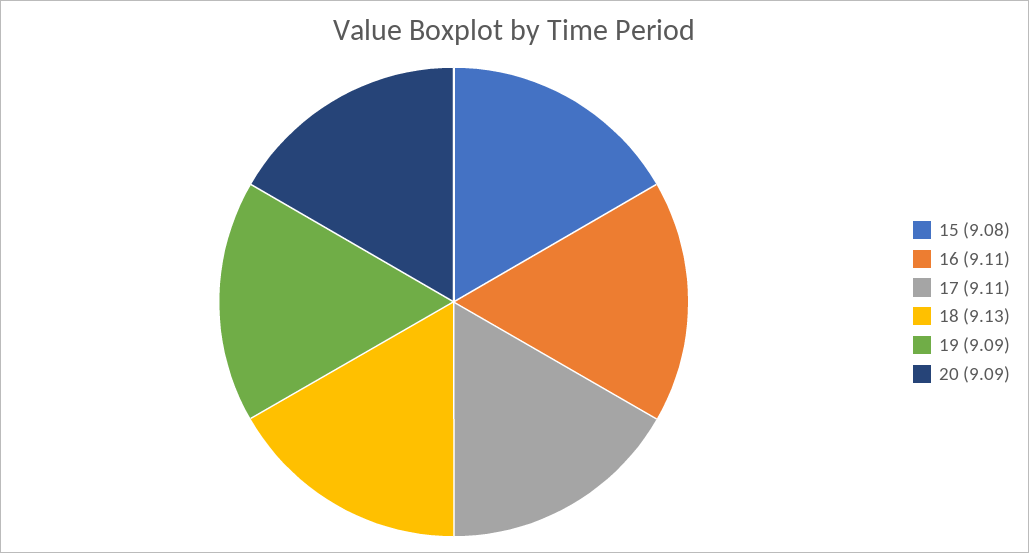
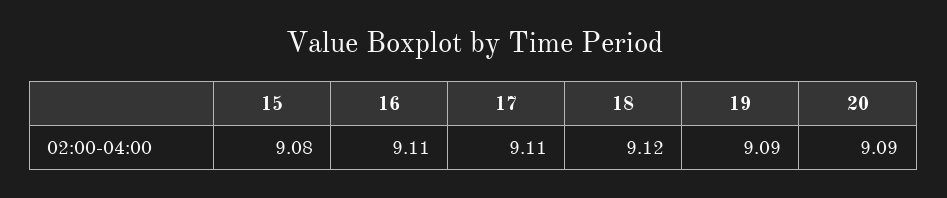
  {
    "15": 9.08,
    "16": 9.11,
    "17": 9.11,
-   "18": 9.13,
+   "18": 9.12,
    "19": 9.09,
    "20": 9.09
  }

